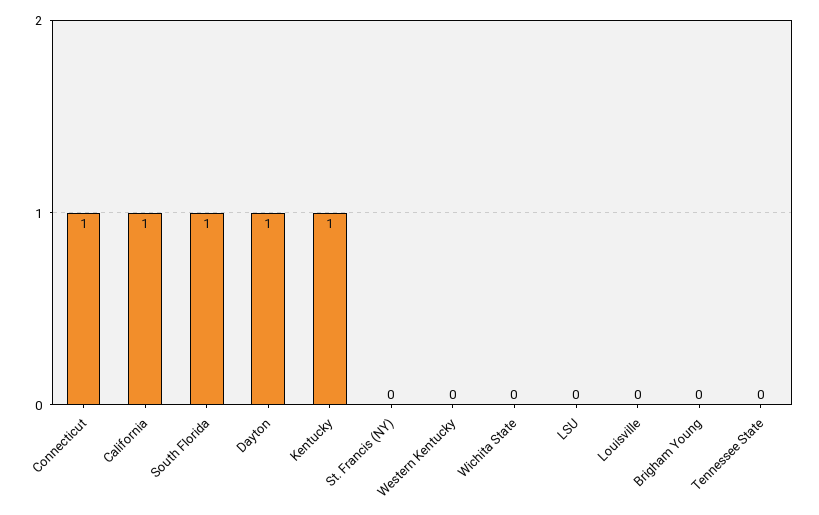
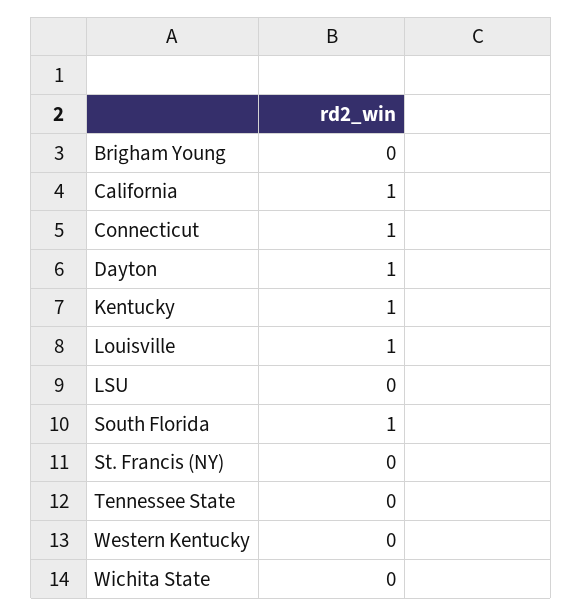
  {
    "Connecticut": 1,
    "California": 1,
    "South Florida": 1,
    "Dayton": 1,
    "Kentucky": 1,
    "St. Francis (NY)": 0,
    "Western Kentucky": 0,
    "Wichita State": 0,
    "LSU": 0,
-   "Louisville": 0,
+   "Louisville": 1,
    "Brigham Young": 0,
    "Tennessee State": 0
  }

